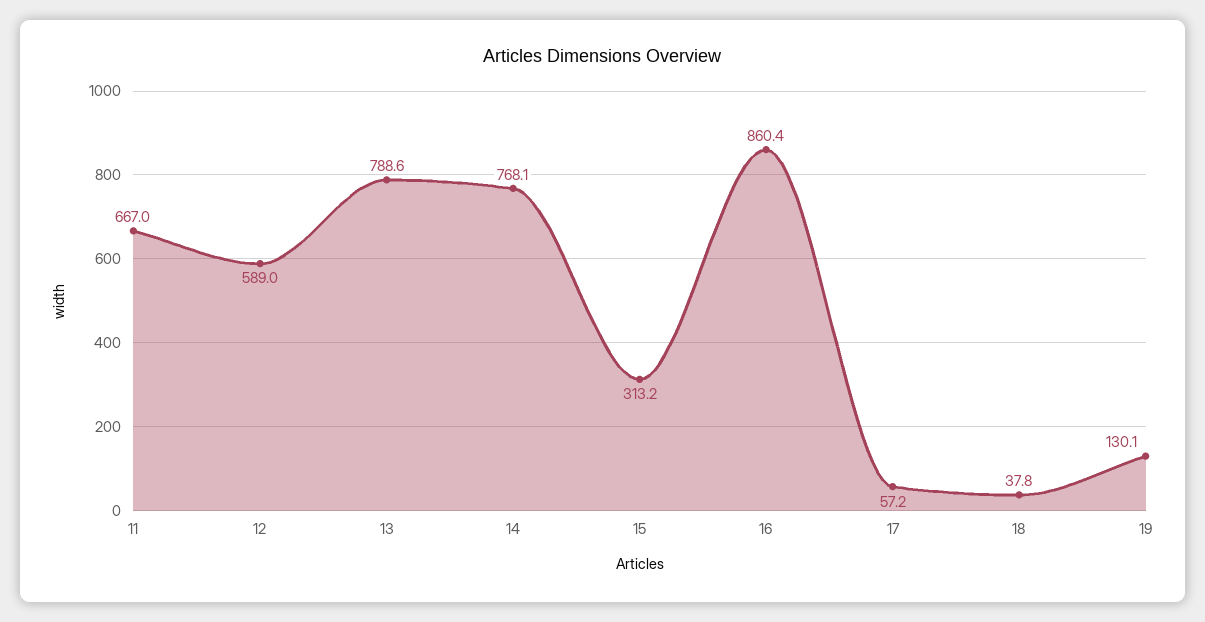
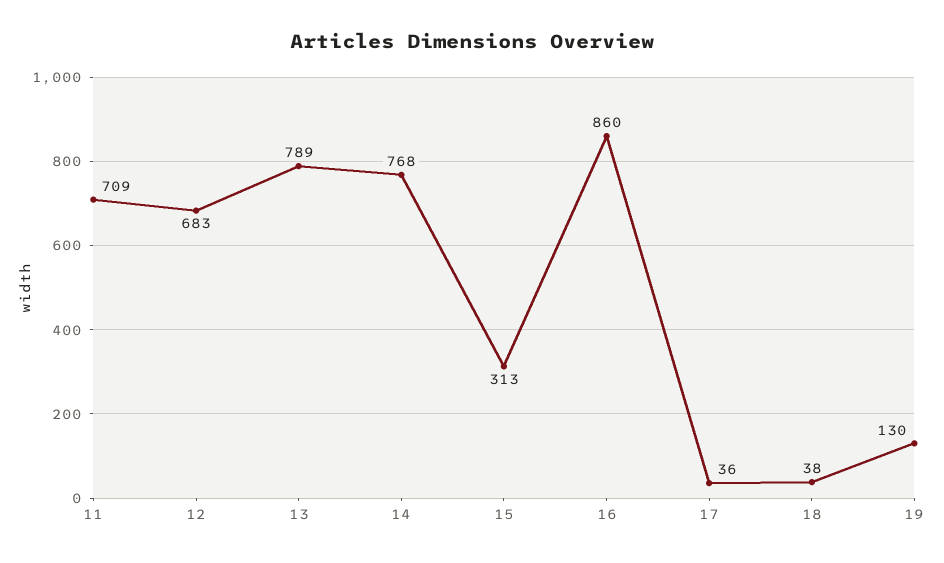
  {
-   "11": 667,
+   "11": 709,
-   "12": 589,
+   "12": 683,
    "13": 788.6,
    "14": 768.1,
    "15": 313.2,
    "16": 860.4,
-   "17": 57.2,
+   "17": 36,
    "18": 37.8,
    "19": 130.1
  }

